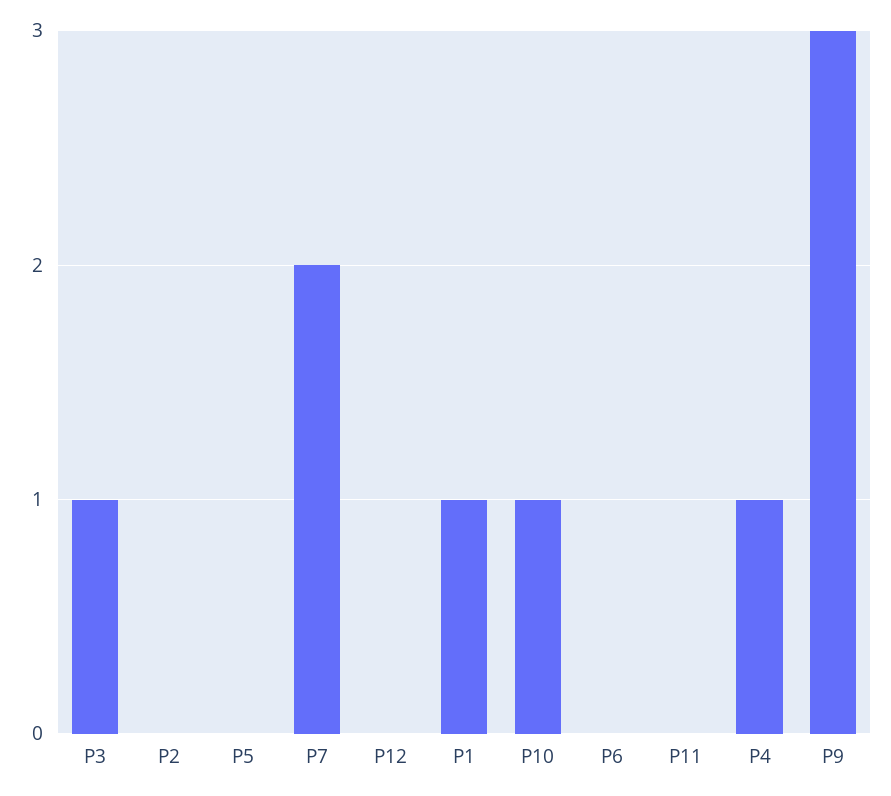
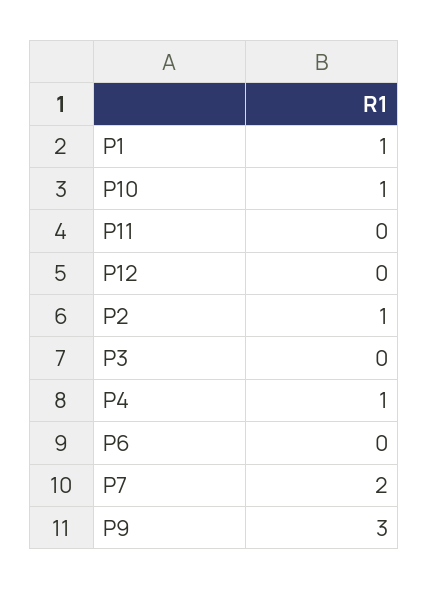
  {
-   "P3": 1,
+   "P3": 0,
-   "P2": 0,
+   "P2": 1,
-   "P5": 0,
    "P7": 2,
    "P12": 0,
    "P1": 1,
    "P10": 1,
    "P6": 0,
    "P11": 0,
    "P4": 1,
    "P9": 3
  }

